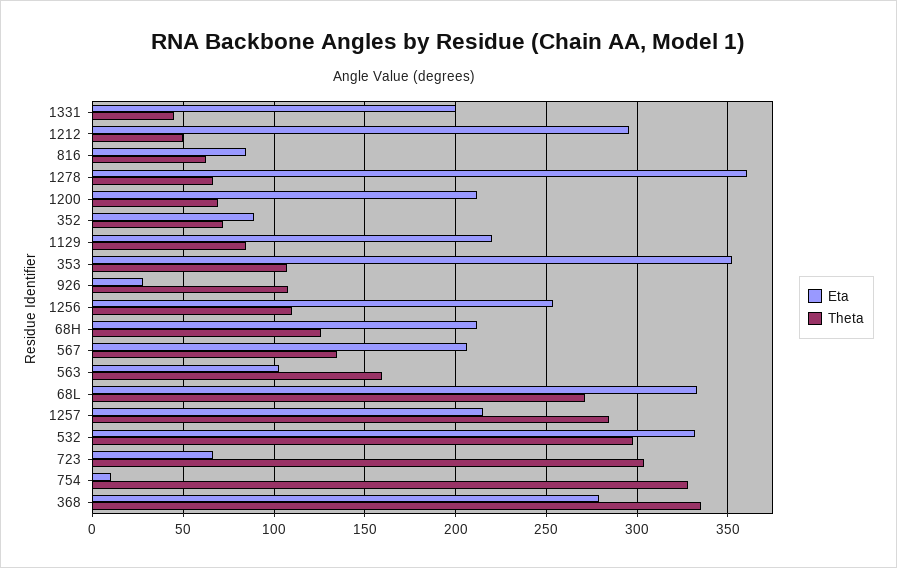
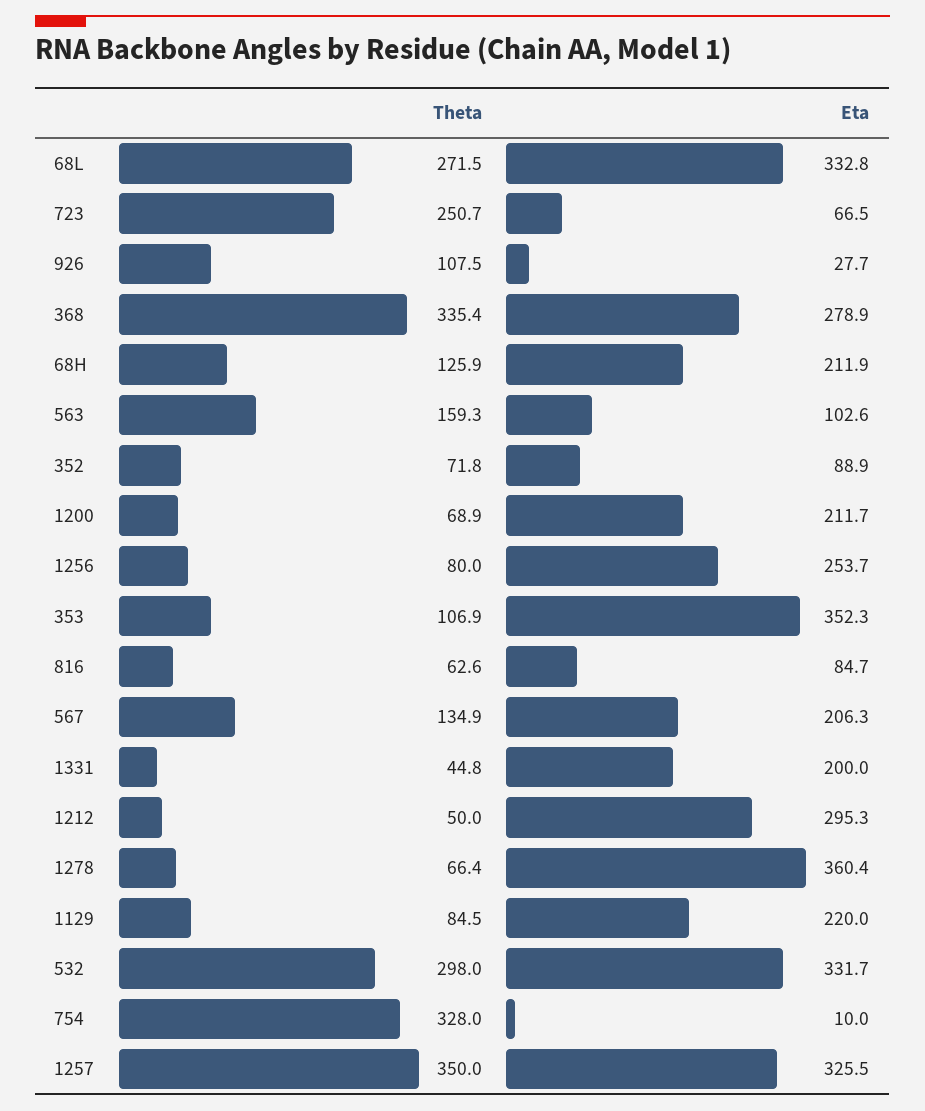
  {
    "Eta": {
      "1331": 200,
      "1212": 295.3,
      "816": 84.7,
      "1278": 360.4,
      "1200": 211.7,
      "352": 88.9,
      "1129": 220,
      "353": 352.3,
      "926": 27.7,
      "1256": 253.7,
      "68H": 211.9,
      "567": 206.3,
      "563": 102.6,
      "68L": 332.8,
-     "1257": 215,
+     "1257": 325.5,
      "532": 331.7,
      "723": 66.5,
      "754": 10,
      "368": 278.9
    },
    "Theta": {
      "1331": 44.8,
      "1212": 50,
      "816": 62.6,
      "1278": 66.4,
      "1200": 68.9,
      "352": 71.8,
      "1129": 84.5,
      "353": 106.9,
      "926": 107.5,
-     "1256": 110,
+     "1256": 80,
      "68H": 125.9,
      "567": 134.9,
      "563": 159.3,
      "68L": 271.5,
-     "1257": 285,
+     "1257": 350,
      "532": 298,
-     "723": 305,
+     "723": 250.7,
      "754": 328,
      "368": 335.4
    }
  }

